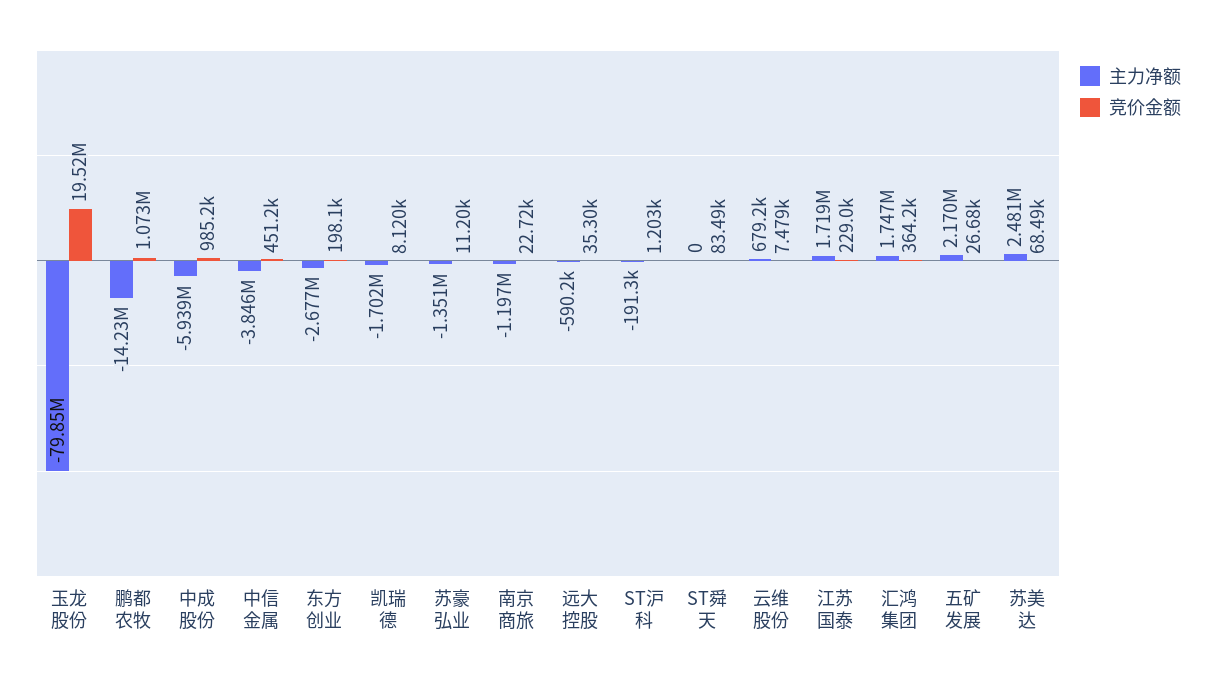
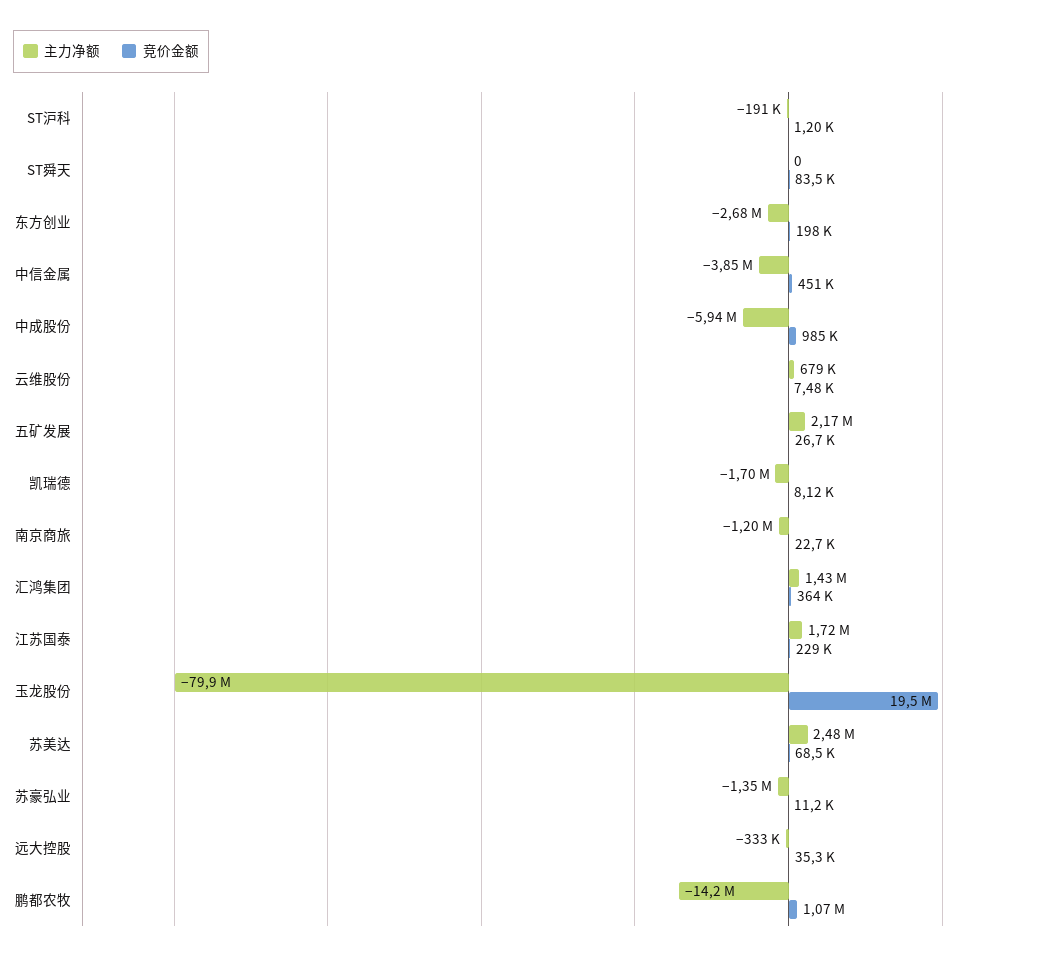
  {
    "主力净额": {
      "玉龙股份": -79850000,
      "鹏都农牧": -14230000,
      "中成股份": -5939000,
      "中信金属": -3846000,
      "东方创业": -2677000,
      "凯瑞德": -1702000,
      "苏豪弘业": -1351000,
      "南京商旅": -1197000,
-     "远大控股": -590200,
+     "远大控股": -333000,
      "ST沪科": -191300,
      "ST舜天": 0,
      "云维股份": 679200,
      "江苏国泰": 1719000,
-     "汇鸿集团": 1747000,
+     "汇鸿集团": 1430000,
      "五矿发展": 2170000,
      "苏美达": 2481000
    },
    "竞价金额": {
      "玉龙股份": 19520000,
      "鹏都农牧": 1073000,
      "中成股份": 985200,
      "中信金属": 451200,
      "东方创业": 198100,
      "凯瑞德": 8120,
      "苏豪弘业": 11200,
      "南京商旅": 22720,
      "远大控股": 35300,
      "ST沪科": 1203,
      "ST舜天": 83490,
      "云维股份": 7479,
      "江苏国泰": 229000,
      "汇鸿集团": 364200,
      "五矿发展": 26680,
      "苏美达": 68490
    }
  }

